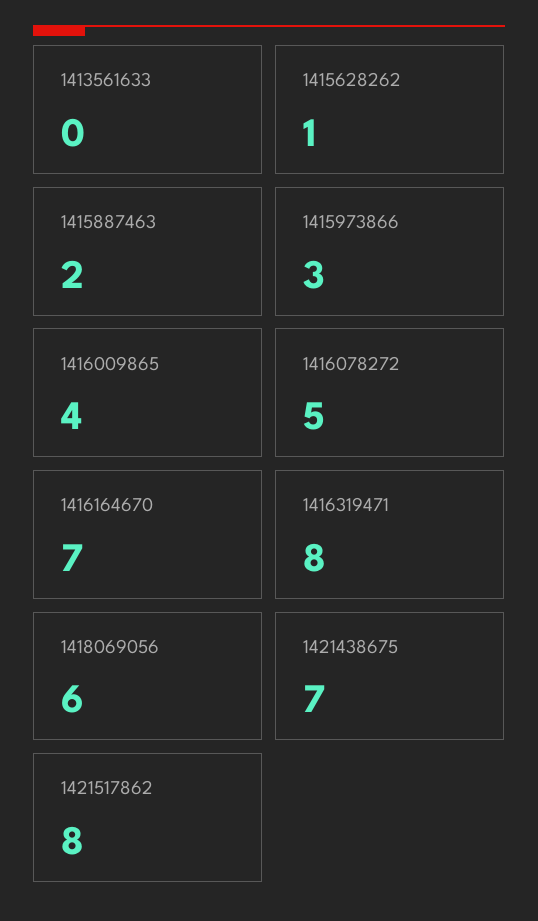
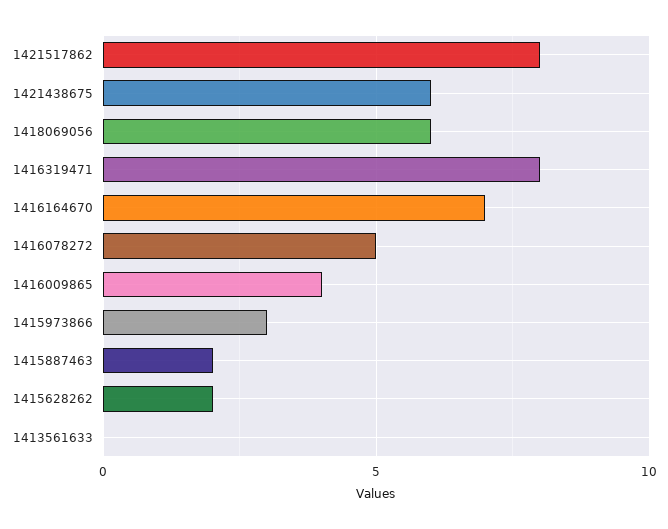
  {
    "1413561633": 0,
-   "1415628262": 1,
+   "1415628262": 2,
    "1415887463": 2,
    "1415973866": 3,
    "1416009865": 4,
    "1416078272": 5,
    "1416164670": 7,
    "1416319471": 8,
    "1418069056": 6,
-   "1421438675": 7,
+   "1421438675": 6,
    "1421517862": 8
  }

